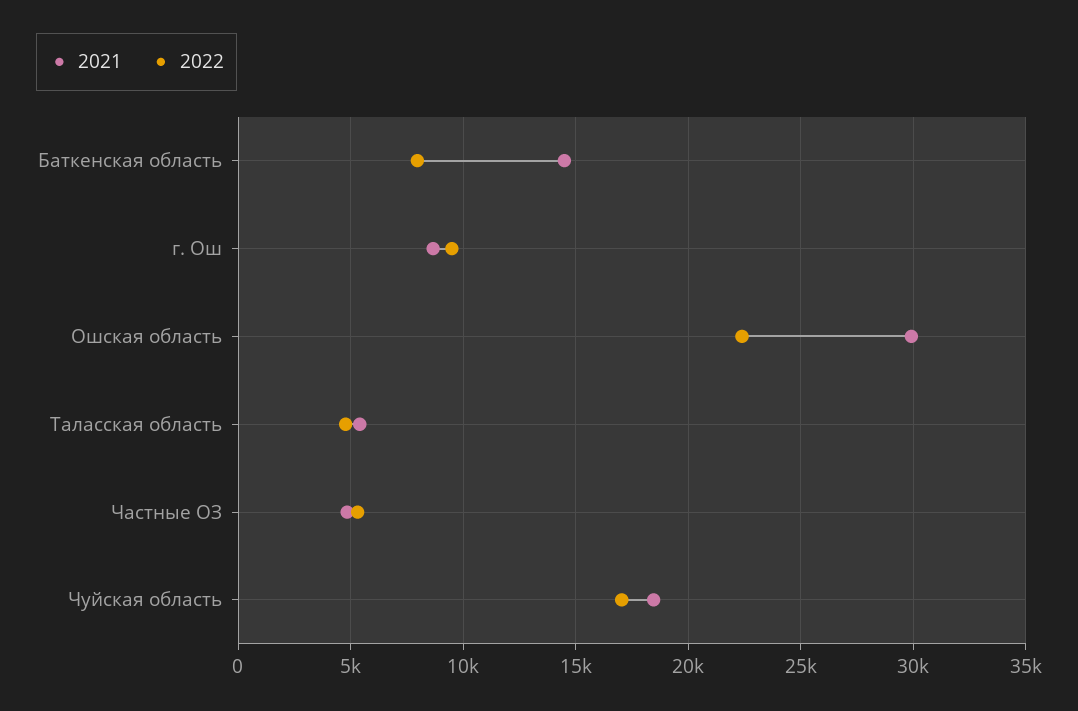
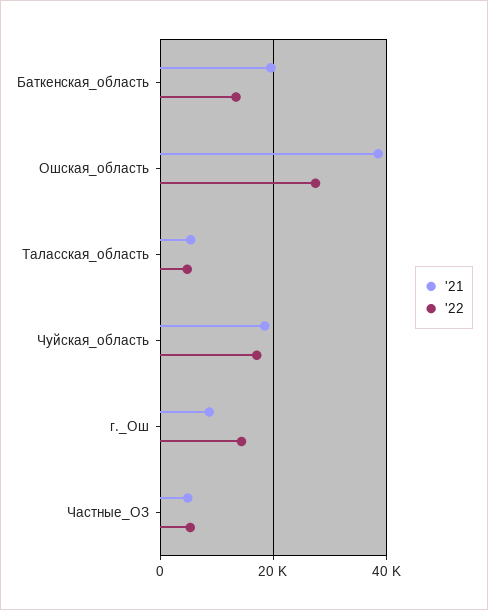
  {
    "2021": {
-     "Баткенская область": 14500,
+     "Баткенская область": 20000,
      "г. Ош": 8500,
-     "Ошская область": 30000,
+     "Ошская область": 38000,
      "Таласская область": 5500,
      "Частные ОЗ": 5000,
      "Чуйская область": 18500
    },
    "2022": {
-     "Баткенская область": 8000,
+     "Баткенская область": 14000,
-     "г. Ош": 9500,
+     "г. Ош": 14000,
-     "Ошская область": 22500,
+     "Ошская область": 28000,
      "Таласская область": 5000,
      "Частные ОЗ": 5500,
      "Чуйская область": 17000
    }
  }

